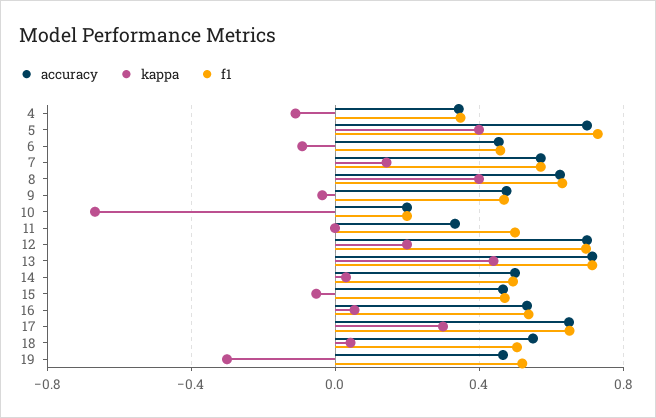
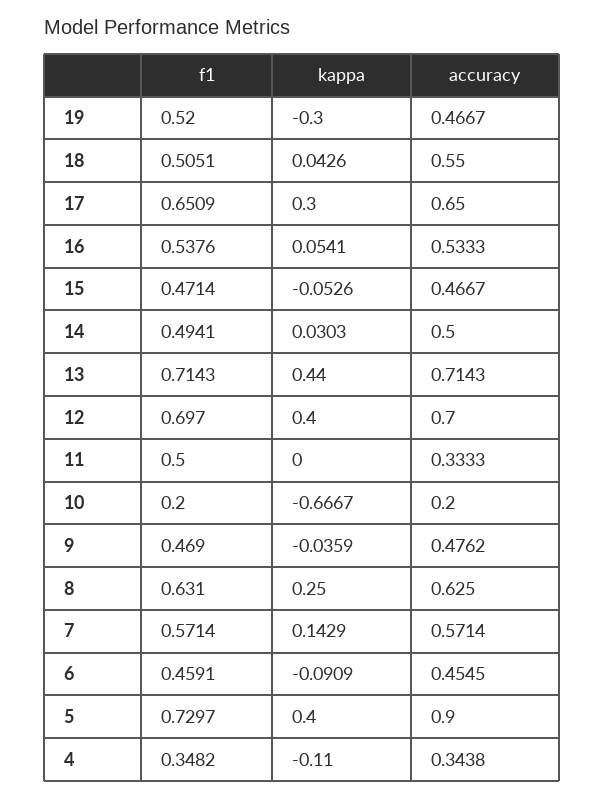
  {
    "accuracy": {
      "4": 0.3438,
-     "5": 0.7,
+     "5": 0.9,
      "6": 0.4545,
      "7": 0.5714,
      "8": 0.625,
      "9": 0.4762,
      "10": 0.2,
      "11": 0.3333,
      "12": 0.7,
      "13": 0.7143,
      "14": 0.5,
      "15": 0.4667,
      "16": 0.5333,
      "17": 0.65,
      "18": 0.55,
      "19": 0.4667
    },
    "kappa": {
      "4": -0.11,
      "5": 0.4,
      "6": -0.0909,
      "7": 0.1429,
-     "8": 0.4,
+     "8": 0.25,
      "9": -0.0359,
      "10": -0.6667,
      "11": 0,
-     "12": 0.2,
+     "12": 0.4,
      "13": 0.44,
      "14": 0.0303,
      "15": -0.0526,
      "16": 0.0541,
      "17": 0.3,
      "18": 0.0426,
      "19": -0.3
    },
    "f1": {
      "4": 0.3482,
      "5": 0.7297,
      "6": 0.4591,
      "7": 0.5714,
      "8": 0.631,
      "9": 0.469,
      "10": 0.2,
      "11": 0.5,
      "12": 0.697,
      "13": 0.7143,
      "14": 0.4941,
      "15": 0.4714,
      "16": 0.5376,
      "17": 0.6509,
      "18": 0.5051,
      "19": 0.52
    }
  }

